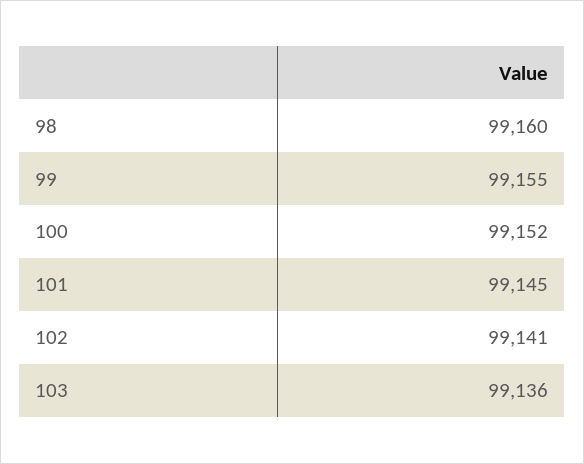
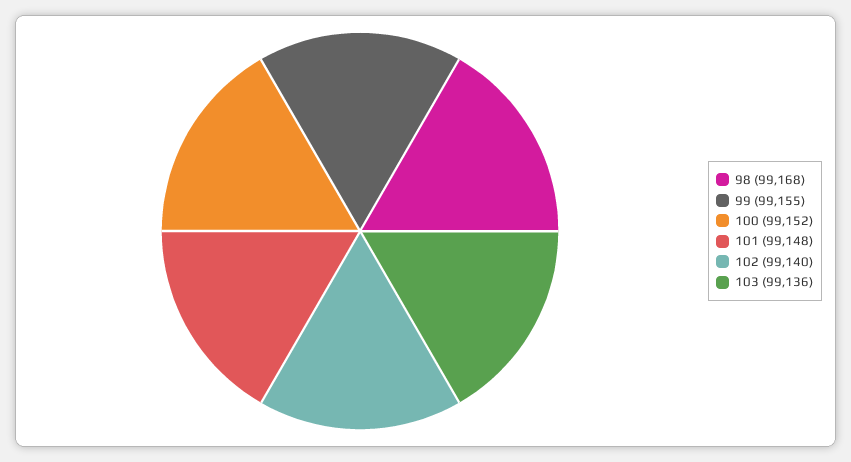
  {
-   "98": 99160,
+   "98": 99168,
    "99": 99155,
    "100": 99152,
-   "101": 99145,
+   "101": 99148,
-   "102": 99141,
+   "102": 99140,
    "103": 99136
  }

